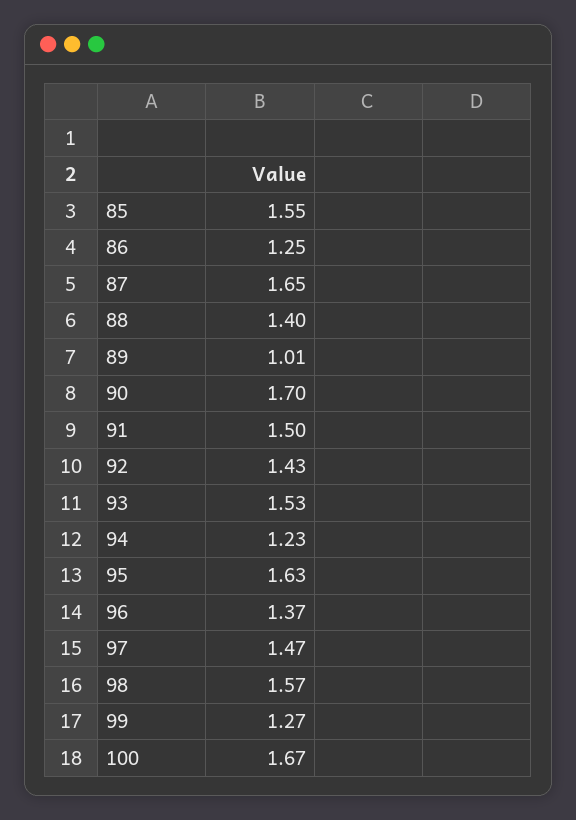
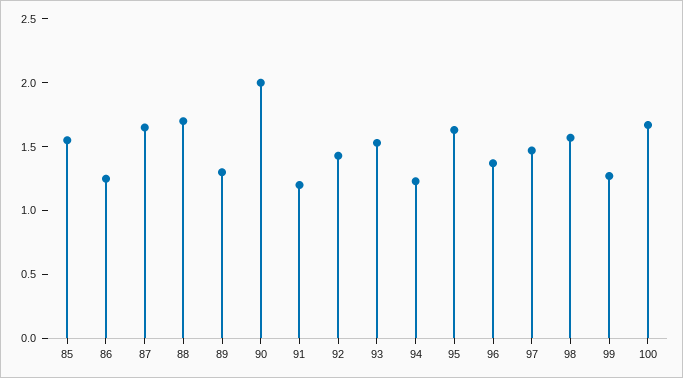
  {
    "85": 1.55,
    "86": 1.25,
    "87": 1.65,
-   "88": 1.4,
+   "88": 1.7,
-   "89": 1.01,
+   "89": 1.3,
-   "90": 1.7,
+   "90": 2,
-   "91": 1.5,
+   "91": 1.2,
    "92": 1.43,
    "93": 1.53,
    "94": 1.23,
    "95": 1.63,
    "96": 1.37,
    "97": 1.47,
    "98": 1.57,
    "99": 1.27,
    "100": 1.67
  }

